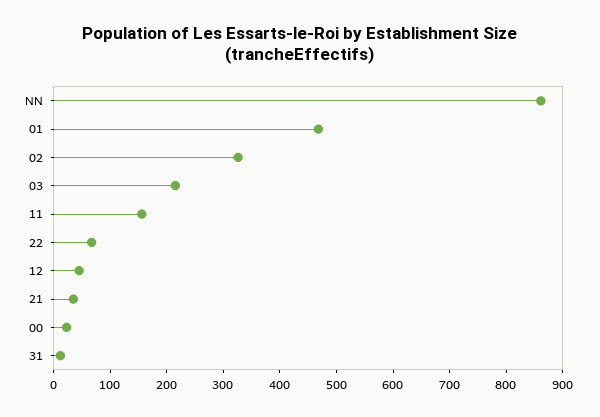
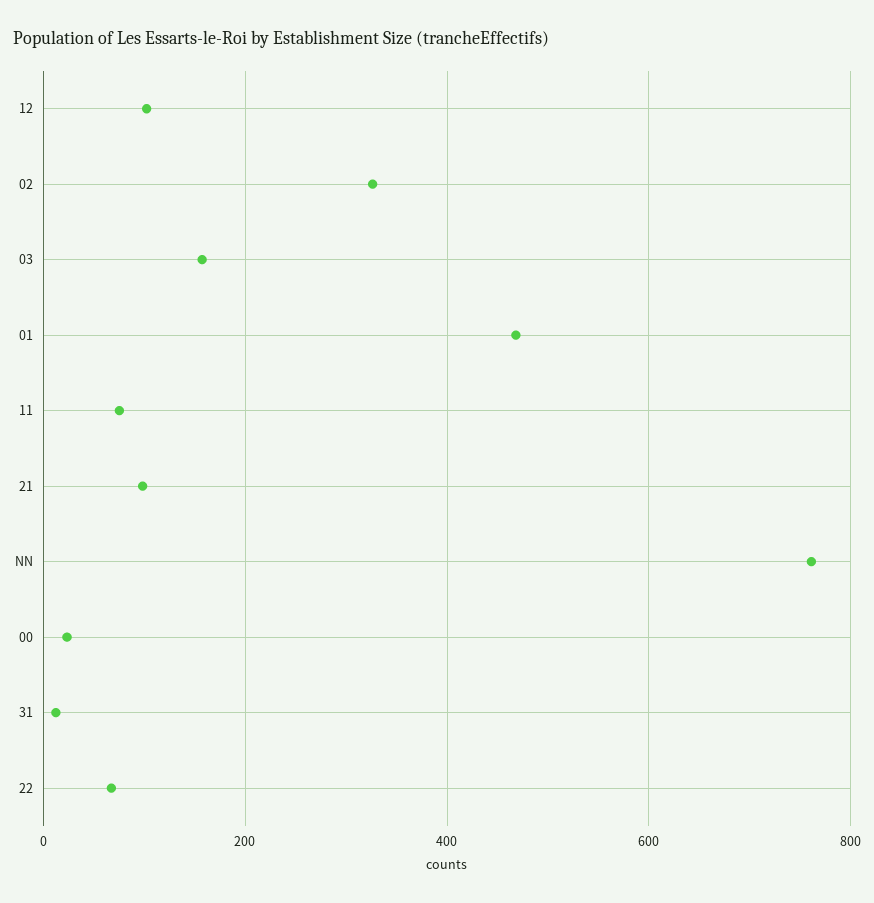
  {
-   "NN": 860,
+   "NN": 760,
    "01": 460,
    "02": 320,
-   "03": 220,
+   "03": 160,
-   "11": 160,
+   "11": 80,
    "22": 60,
-   "12": 40,
+   "12": 100,
-   "21": 40,
+   "21": 100,
    "00": 20,
    "31": 20
  }

